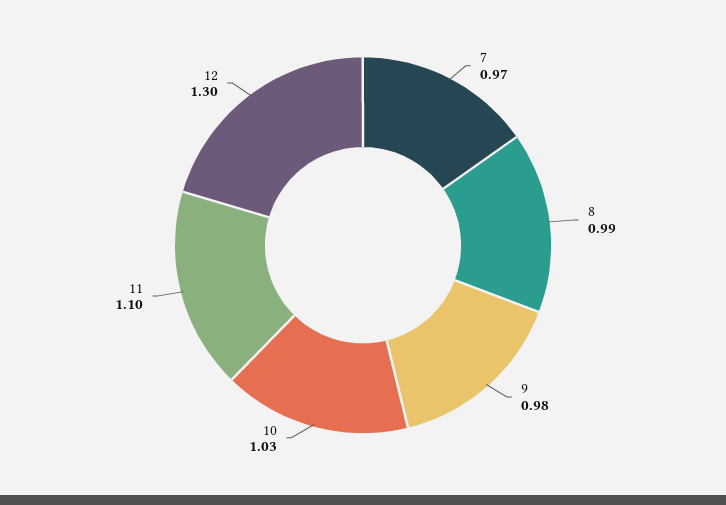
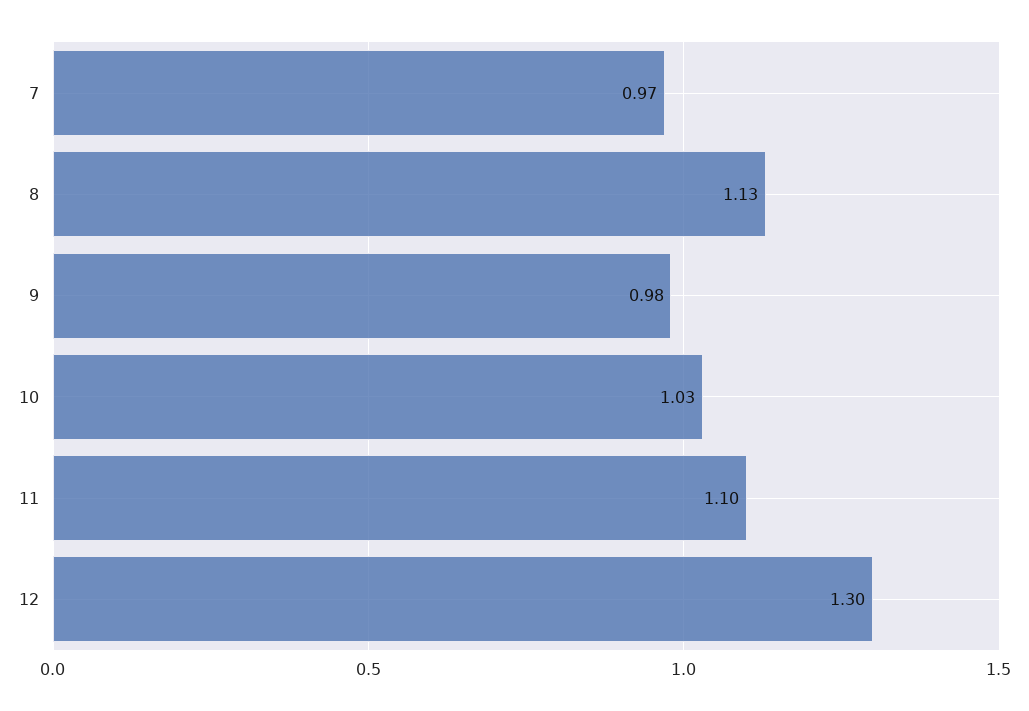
  {
    "7": 0.97,
-   "8": 0.99,
+   "8": 1.13,
    "9": 0.98,
    "10": 1.03,
    "11": 1.1,
    "12": 1.3
  }

